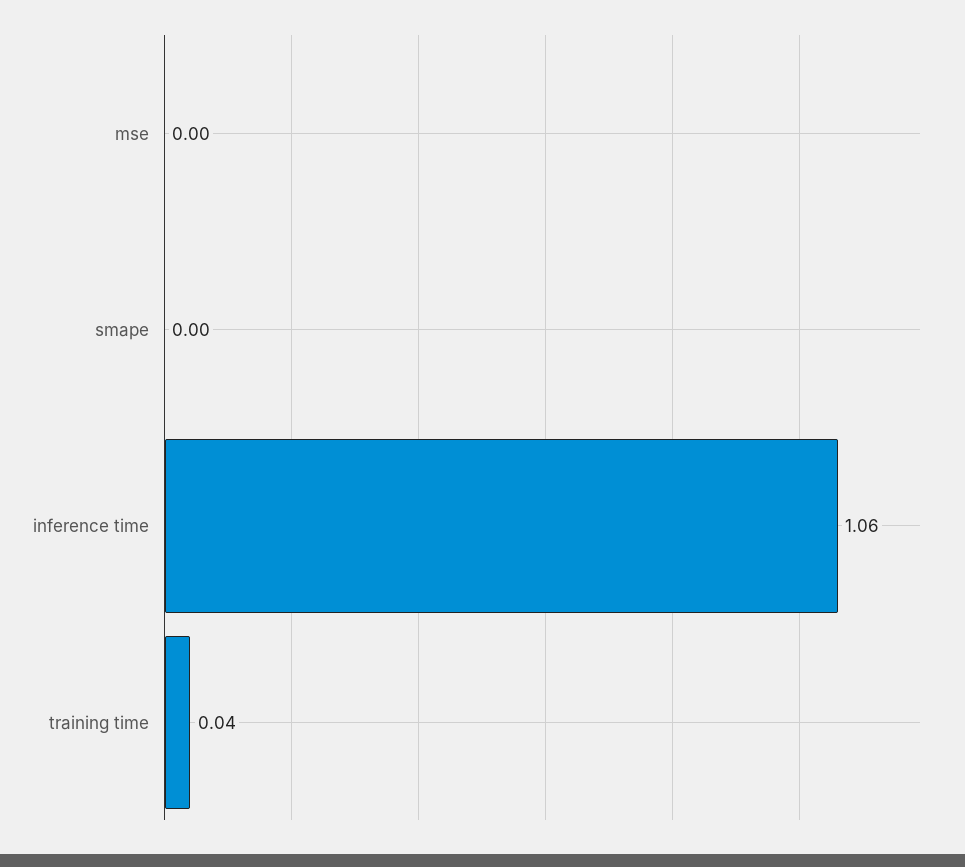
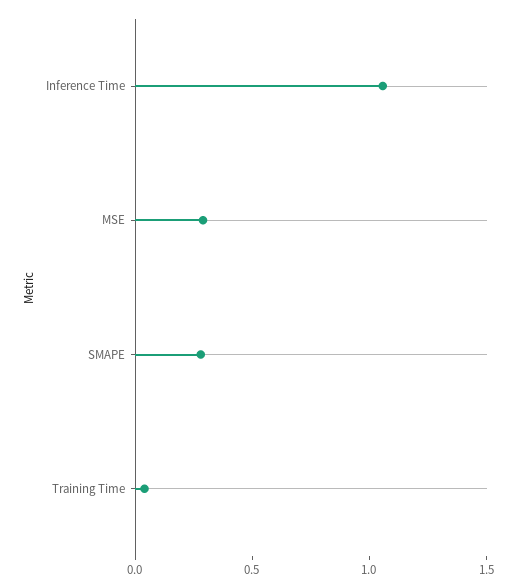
  {
-   "mse": 0,
+   "mse": 0.3,
-   "smape": 0,
+   "smape": 0.3,
    "inference time": 1.06,
    "training time": 0.04
  }

